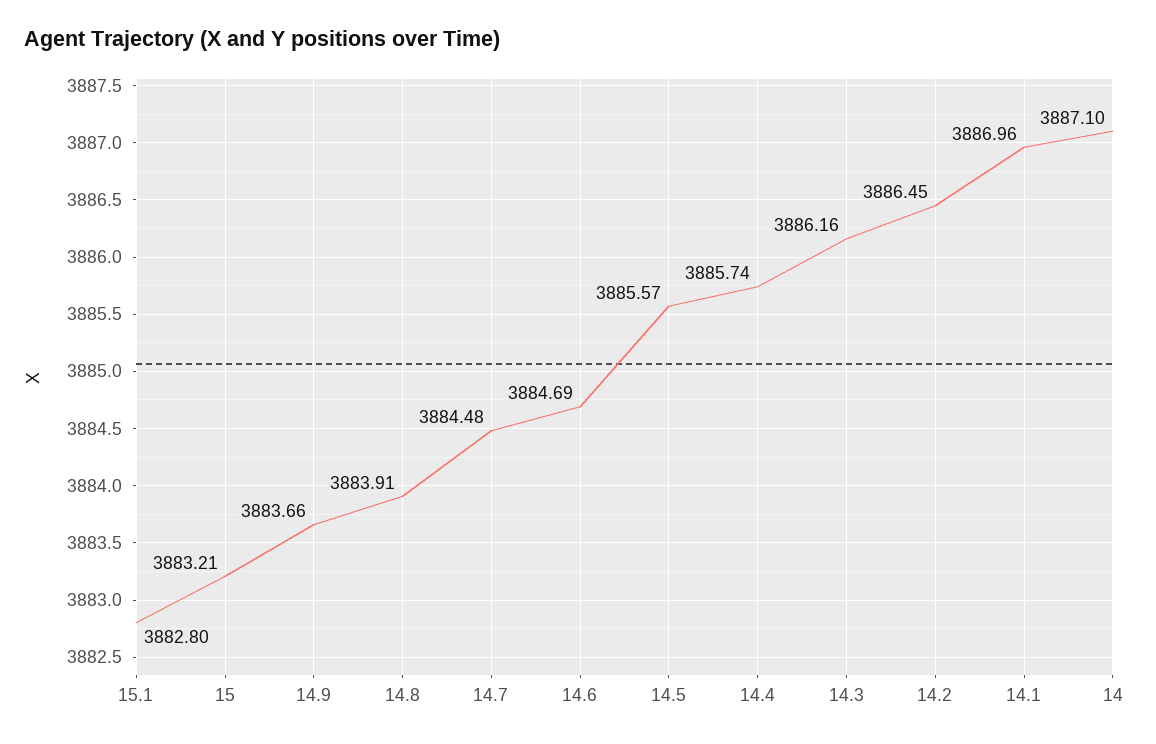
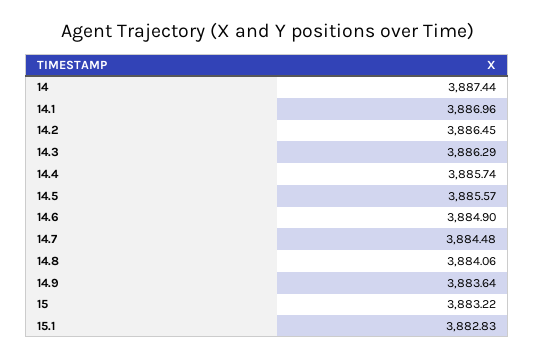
  {
-   "15.1": 3882.8,
+   "15.1": 3882.83,
-   "15": 3883.21,
+   "15": 3883.22,
-   "14.9": 3883.66,
+   "14.9": 3883.64,
-   "14.8": 3883.91,
+   "14.8": 3884.06,
    "14.7": 3884.48,
-   "14.6": 3884.69,
+   "14.6": 3884.9,
    "14.5": 3885.57,
    "14.4": 3885.74,
-   "14.3": 3886.16,
+   "14.3": 3886.29,
    "14.2": 3886.45,
    "14.1": 3886.96,
-   "14": 3887.1
+   "14": 3887.44
  }

